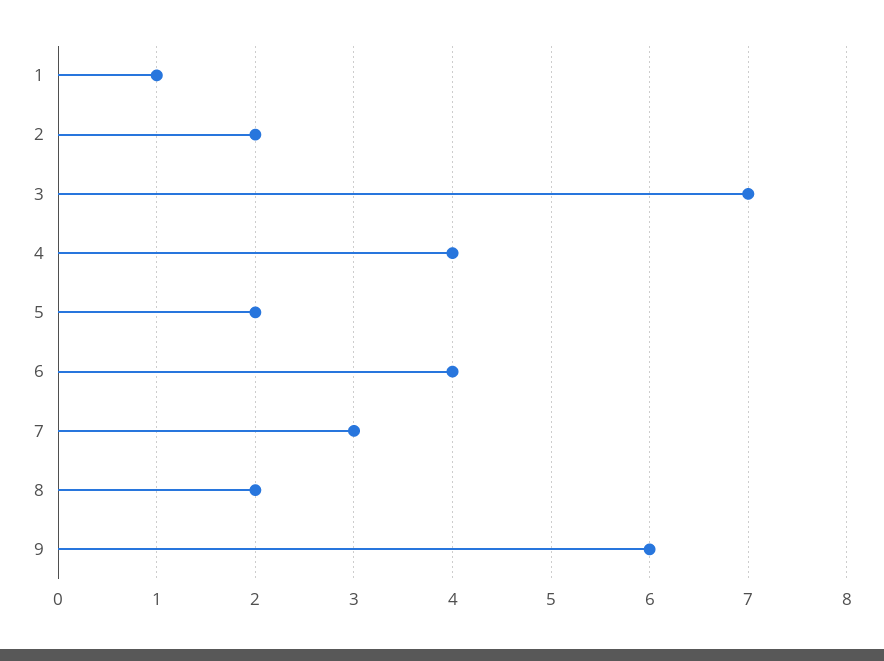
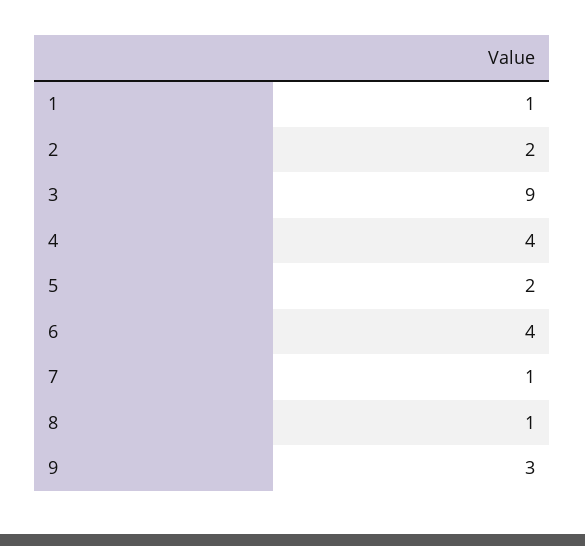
  {
    "1": 1,
    "2": 2,
-   "3": 7,
+   "3": 9,
    "4": 4,
    "5": 2,
    "6": 4,
-   "7": 3,
+   "7": 1,
-   "8": 2,
+   "8": 1,
-   "9": 6
+   "9": 3
  }

